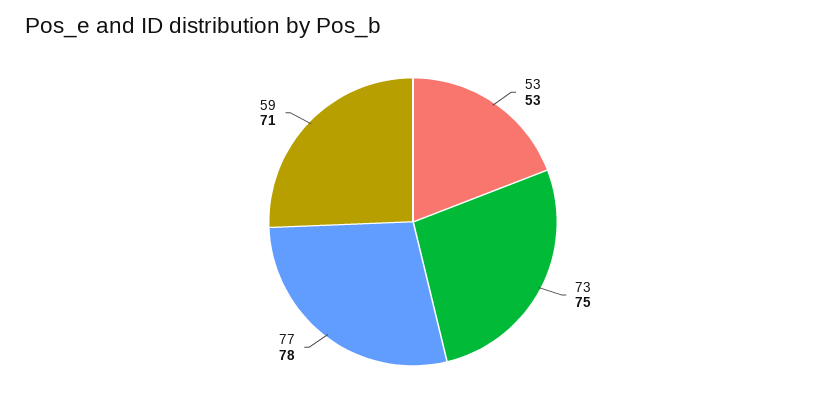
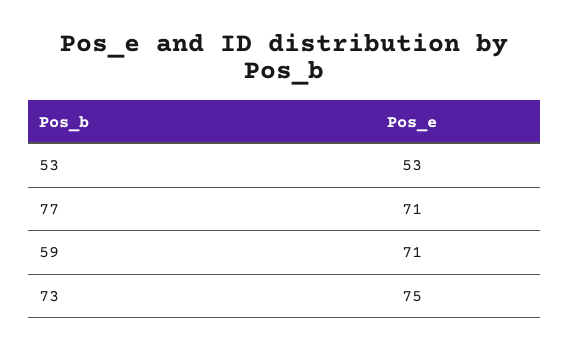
  {
    "53": 53,
    "73": 75,
-   "77": 78,
+   "77": 71,
    "59": 71
  }

